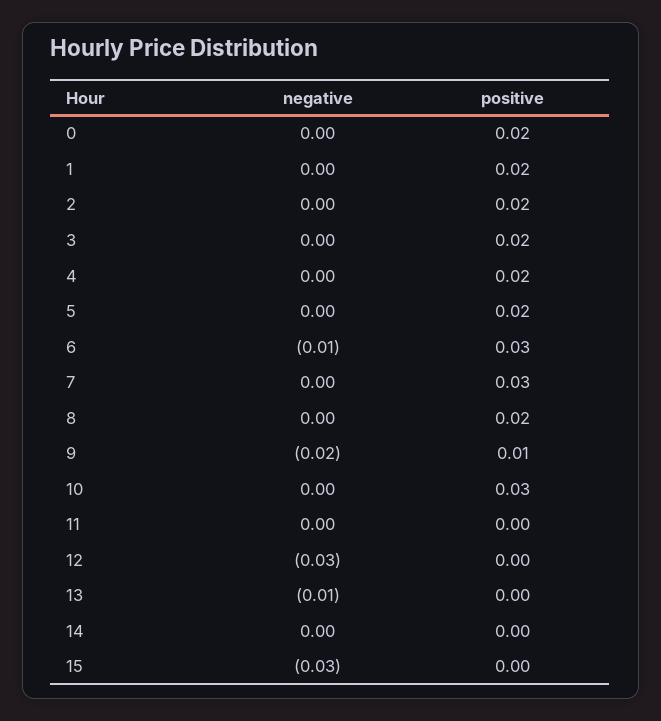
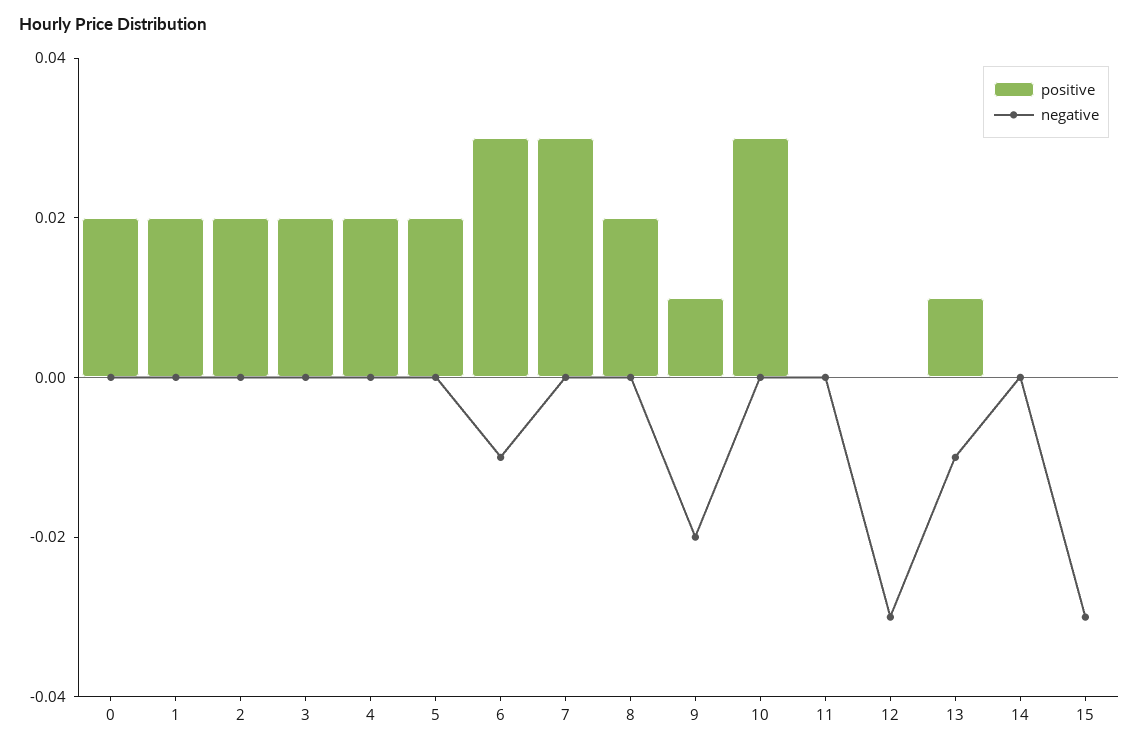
  {
    "negative": {
      "0": 0,
      "1": 0,
      "2": 0,
      "3": 0,
      "4": 0,
      "5": 0,
      "6": -0.01,
      "7": 0,
      "8": 0,
      "9": -0.02,
      "10": 0,
      "11": 0,
      "12": -0.03,
      "13": -0.01,
      "14": 0,
      "15": -0.03
    },
    "positive": {
      "0": 0.02,
      "1": 0.02,
      "2": 0.02,
      "3": 0.02,
      "4": 0.02,
      "5": 0.02,
      "6": 0.03,
      "7": 0.03,
      "8": 0.02,
      "9": 0.01,
      "10": 0.03,
      "11": 0,
      "12": 0,
-     "13": 0,
+     "13": 0.01,
      "14": 0,
      "15": 0
    }
  }

